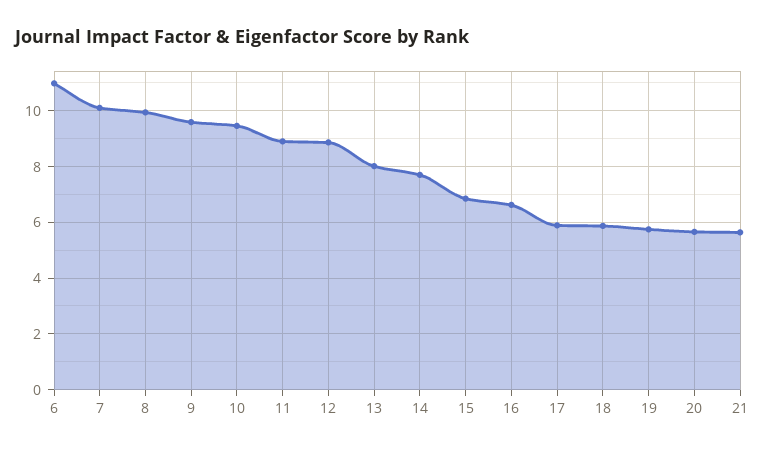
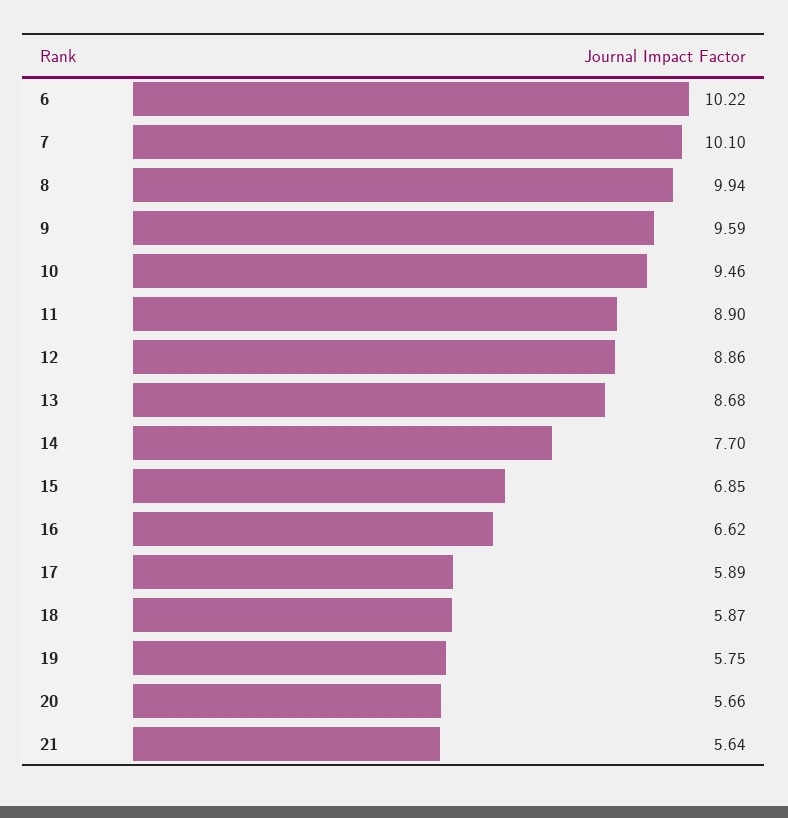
  {
-   "6": 11,
+   "6": 10.22,
    "7": 10.1,
    "8": 9.94,
    "9": 9.59,
    "10": 9.46,
    "11": 8.9,
    "12": 8.86,
-   "13": 8,
+   "13": 8.68,
    "14": 7.7,
    "15": 6.85,
    "16": 6.62,
    "17": 5.89,
    "18": 5.87,
    "19": 5.75,
    "20": 5.66,
    "21": 5.64
  }

